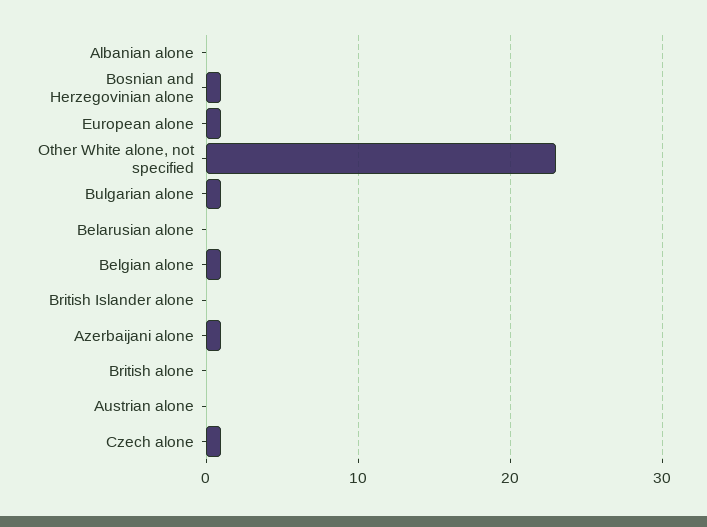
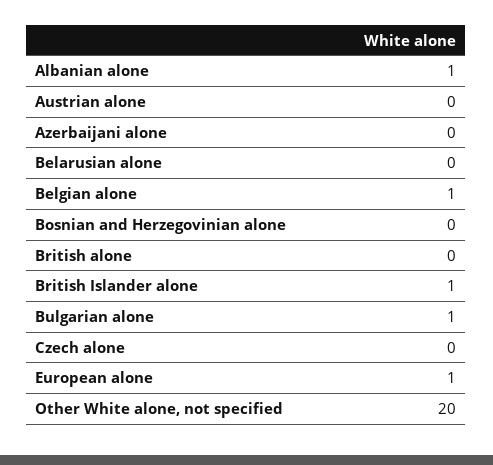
  {
-   "Albanian alone": 0,
+   "Albanian alone": 1,
-   "Bosnian and Herzegovinian alone": 1,
+   "Bosnian and Herzegovinian alone": 0,
    "European alone": 1,
-   "Other White alone, not specified": 23,
+   "Other White alone, not specified": 20,
    "Bulgarian alone": 1,
    "Belarusian alone": 0,
    "Belgian alone": 1,
-   "British Islander alone": 0,
+   "British Islander alone": 1,
-   "Azerbaijani alone": 1,
+   "Azerbaijani alone": 0,
    "British alone": 0,
    "Austrian alone": 0,
-   "Czech alone": 1
+   "Czech alone": 0
  }

